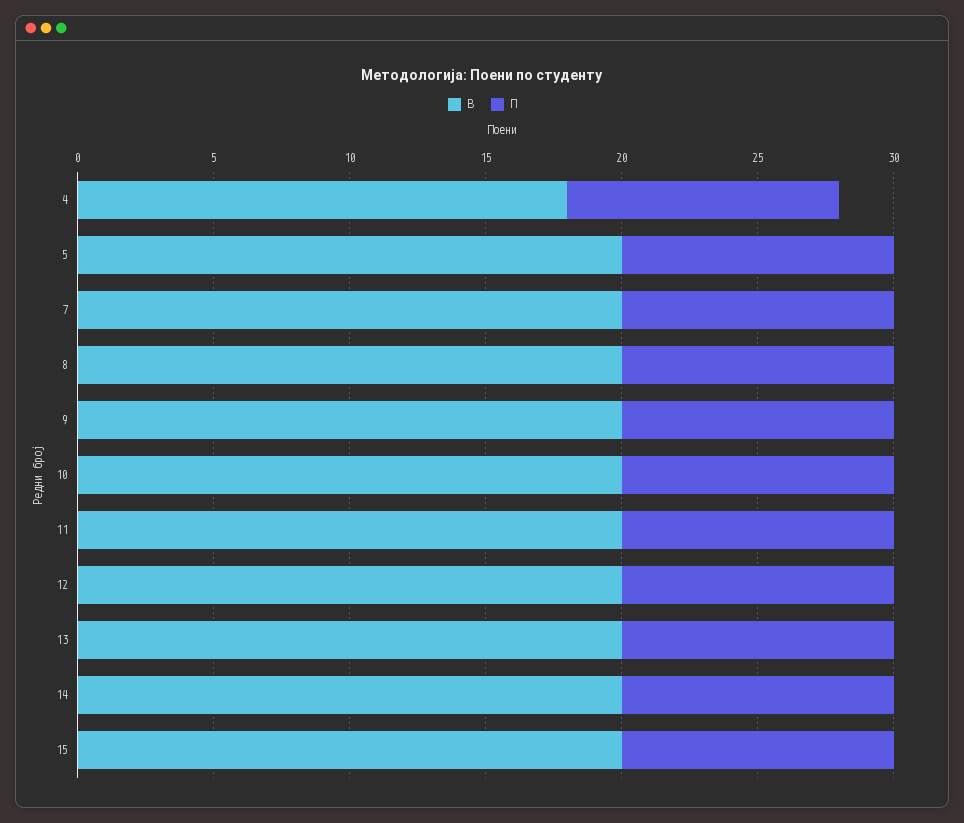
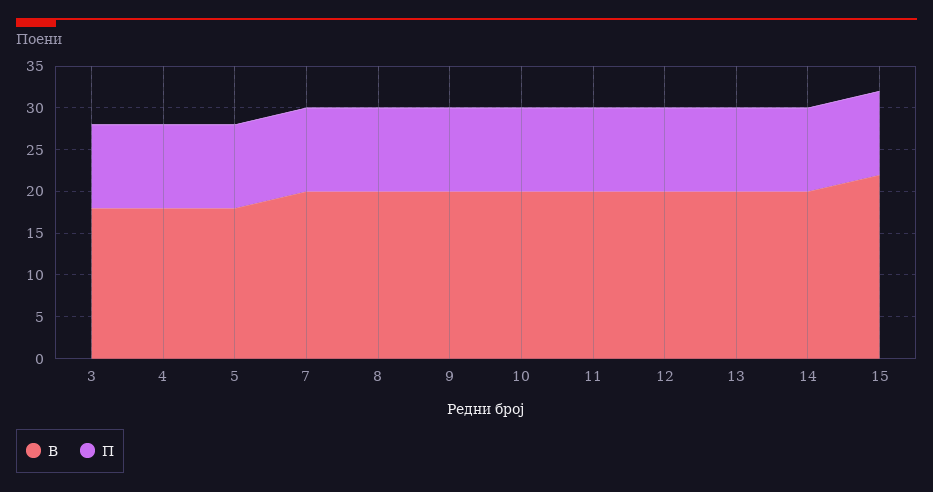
  {
    "В": {
      "4": 18,
-     "5": 20,
+     "5": 18,
      "7": 20,
      "8": 20,
      "9": 20,
      "10": 20,
      "11": 20,
      "12": 20,
      "13": 20,
      "14": 20,
-     "15": 20
+     "15": 22,
+     "3": 18
    },
    "П": {
      "4": 10,
      "5": 10,
      "7": 10,
      "8": 10,
      "9": 10,
      "10": 10,
      "11": 10,
      "12": 10,
      "13": 10,
      "14": 10,
-     "15": 10
+     "15": 10,
+     "3": 10
    }
  }

